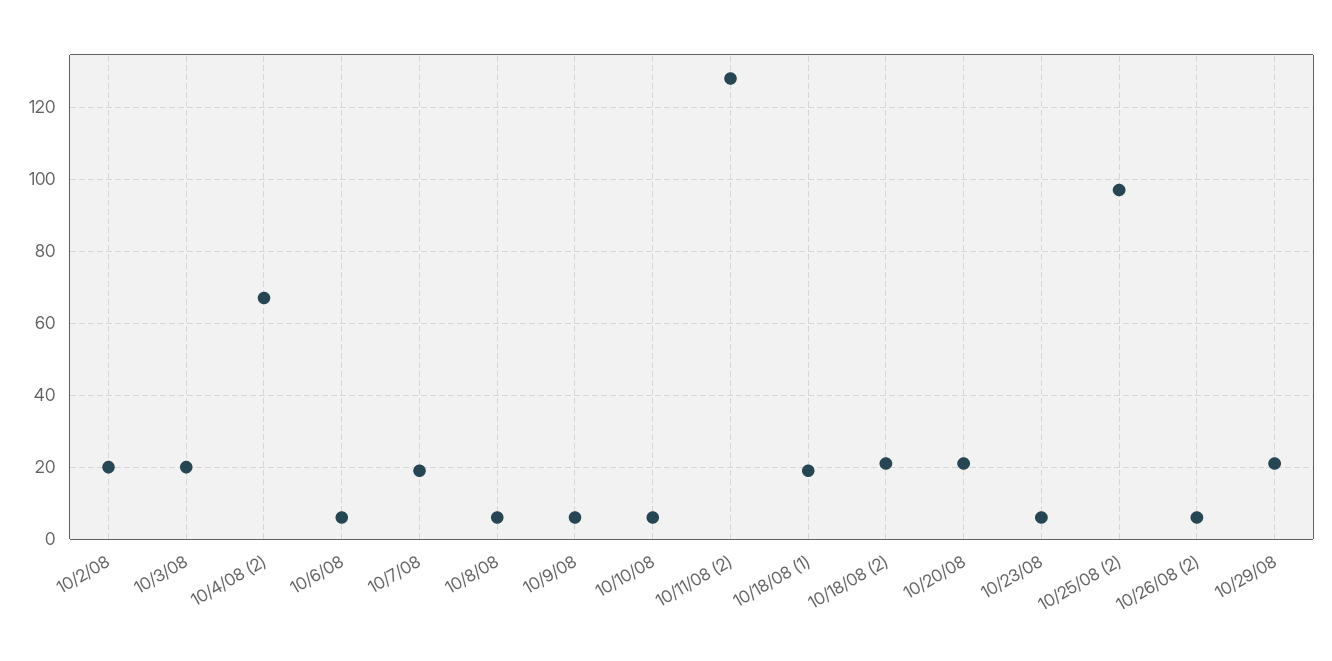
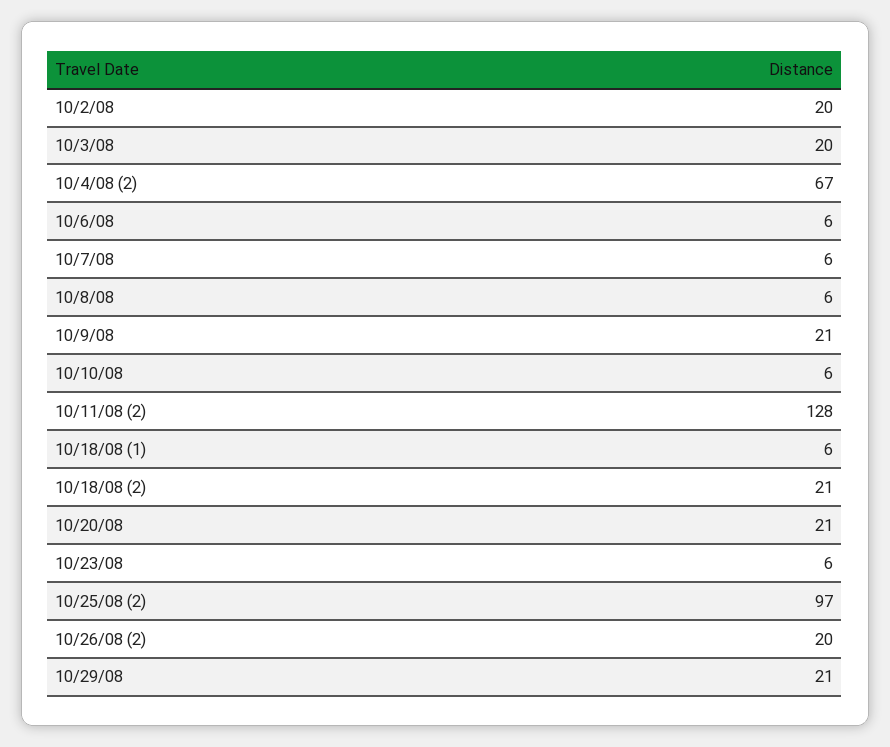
  {
    "10/2/08": 20,
    "10/3/08": 20,
    "10/4/08 (2)": 67,
    "10/6/08": 6,
-   "10/7/08": 20,
+   "10/7/08": 6,
    "10/8/08": 6,
-   "10/9/08": 5,
+   "10/9/08": 21,
    "10/10/08": 6,
    "10/11/08 (2)": 128,
-   "10/18/08 (1)": 20,
+   "10/18/08 (1)": 6,
    "10/18/08 (2)": 21,
    "10/20/08": 21,
    "10/23/08": 6,
    "10/25/08 (2)": 97,
-   "10/26/08 (2)": 5,
+   "10/26/08 (2)": 20,
    "10/29/08": 21
  }

